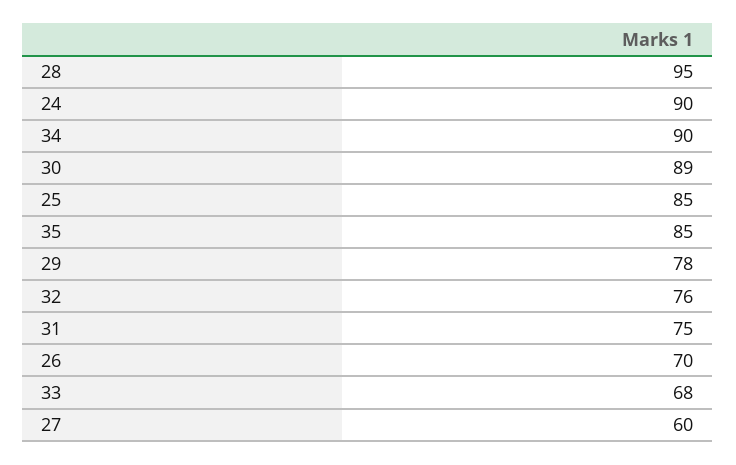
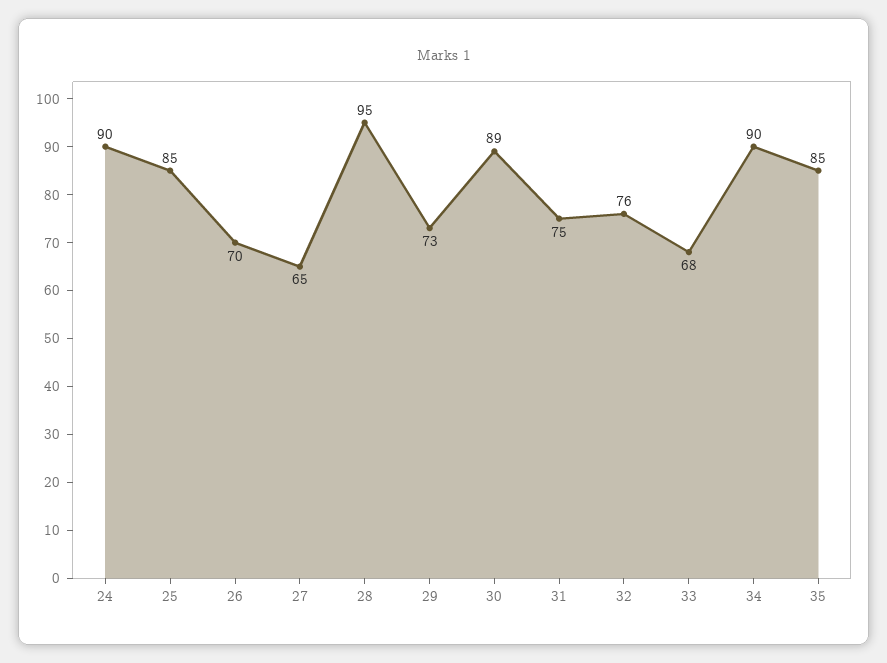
  {
    "28": 95,
    "24": 90,
    "34": 90,
    "30": 89,
    "25": 85,
    "35": 85,
-   "29": 78,
+   "29": 73,
    "32": 76,
    "31": 75,
    "26": 70,
    "33": 68,
-   "27": 60
+   "27": 65
  }

